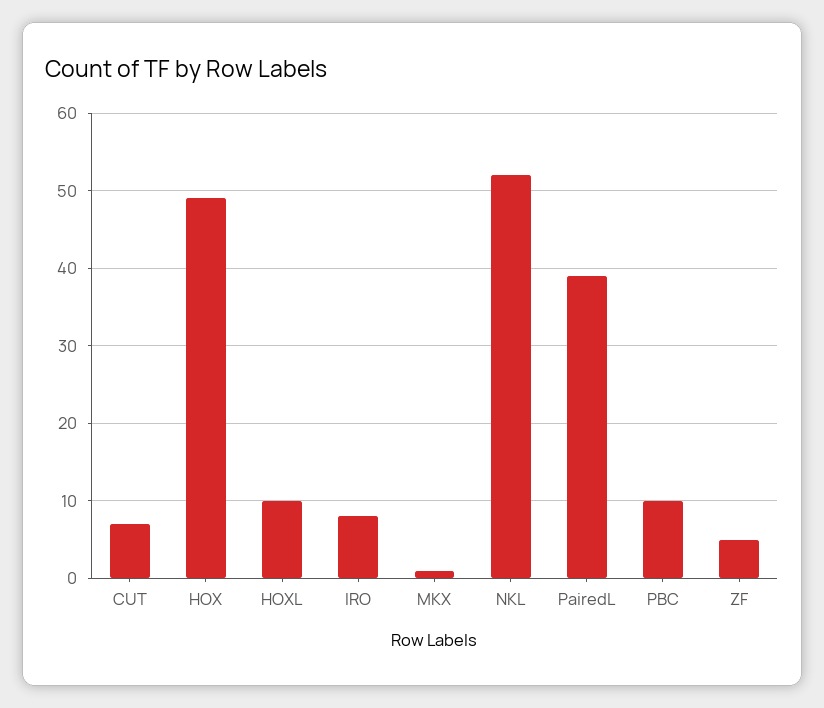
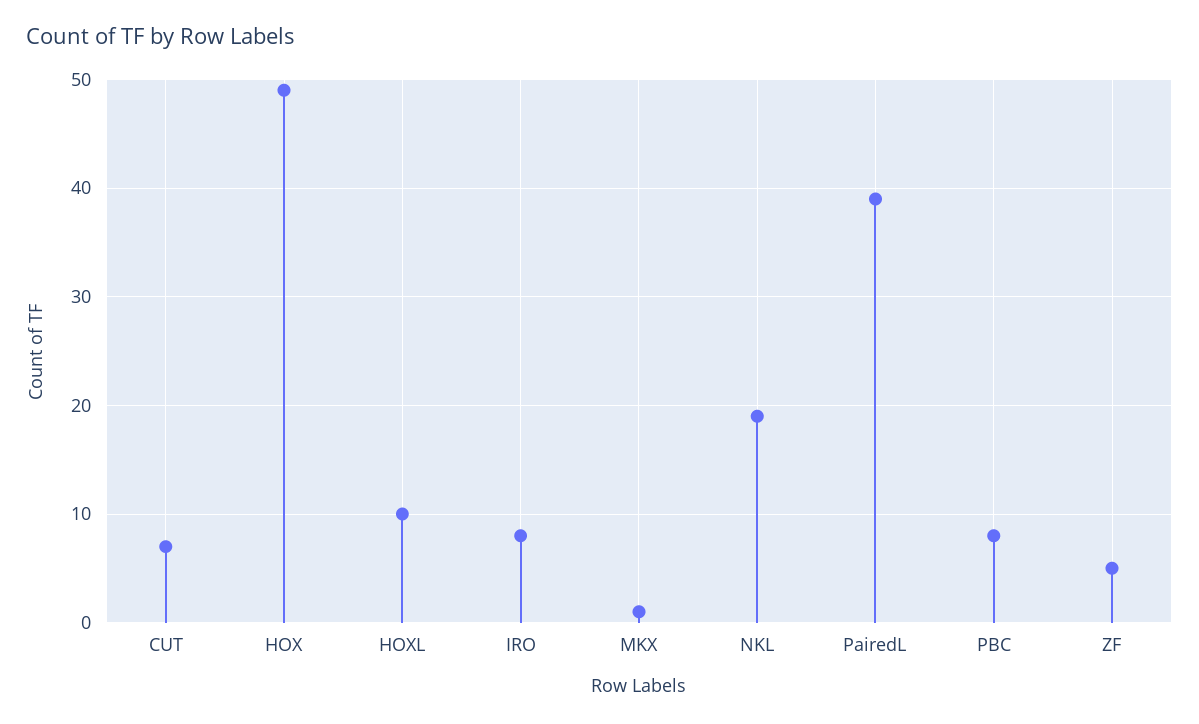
  {
    "CUT": 7,
    "HOX": 49,
    "HOXL": 10,
    "IRO": 8,
    "MKX": 1,
-   "NKL": 52,
+   "NKL": 19,
    "PairedL": 39,
-   "PBC": 10,
+   "PBC": 8,
    "ZF": 5
  }

